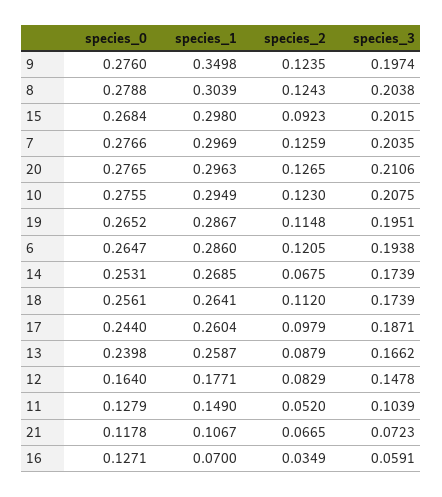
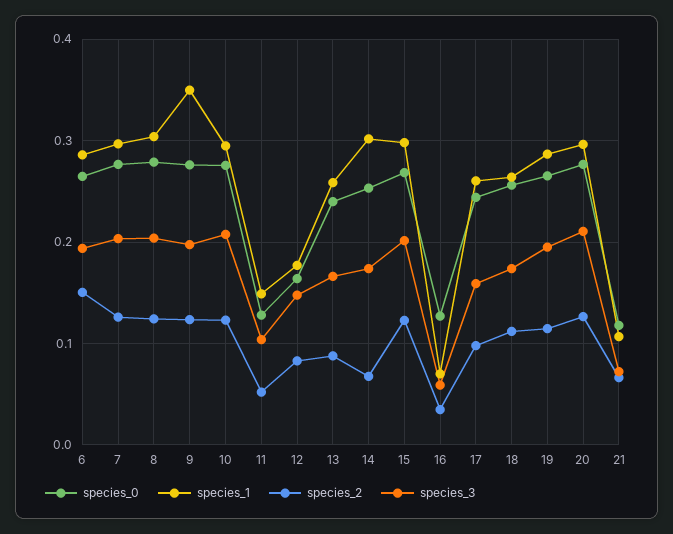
  {
    "species_0": {
      "9": 0.276,
      "8": 0.2788,
      "15": 0.2684,
      "7": 0.2766,
      "20": 0.2765,
      "10": 0.2755,
      "19": 0.2652,
      "6": 0.2647,
      "14": 0.2531,
      "18": 0.2561,
      "17": 0.244,
      "13": 0.2398,
      "12": 0.164,
      "11": 0.1279,
      "21": 0.1178,
      "16": 0.1271
    },
    "species_1": {
      "9": 0.3498,
      "8": 0.3039,
      "15": 0.298,
      "7": 0.2969,
      "20": 0.2963,
      "10": 0.2949,
      "19": 0.2867,
      "6": 0.286,
-     "14": 0.2685,
+     "14": 0.3,
      "18": 0.2641,
      "17": 0.2604,
      "13": 0.2587,
      "12": 0.1771,
      "11": 0.149,
      "21": 0.1067,
      "16": 0.07
    },
    "species_2": {
      "9": 0.1235,
      "8": 0.1243,
-     "15": 0.0923,
+     "15": 0.12,
      "7": 0.1259,
      "20": 0.1265,
      "10": 0.123,
      "19": 0.1148,
-     "6": 0.1205,
+     "6": 0.15,
      "14": 0.0675,
      "18": 0.112,
      "17": 0.0979,
      "13": 0.0879,
      "12": 0.0829,
      "11": 0.052,
      "21": 0.0665,
      "16": 0.0349
    },
    "species_3": {
      "9": 0.1974,
      "8": 0.2038,
      "15": 0.2015,
      "7": 0.2035,
      "20": 0.2106,
      "10": 0.2075,
      "19": 0.1951,
      "6": 0.1938,
      "14": 0.1739,
      "18": 0.1739,
-     "17": 0.1871,
+     "17": 0.16,
      "13": 0.1662,
      "12": 0.1478,
      "11": 0.1039,
      "21": 0.0723,
      "16": 0.0591
    }
  }

